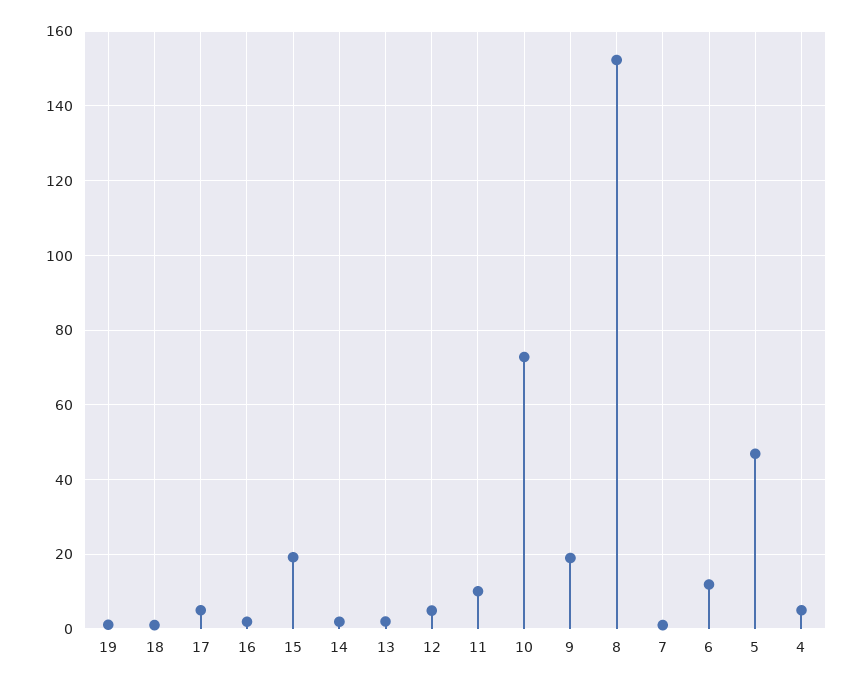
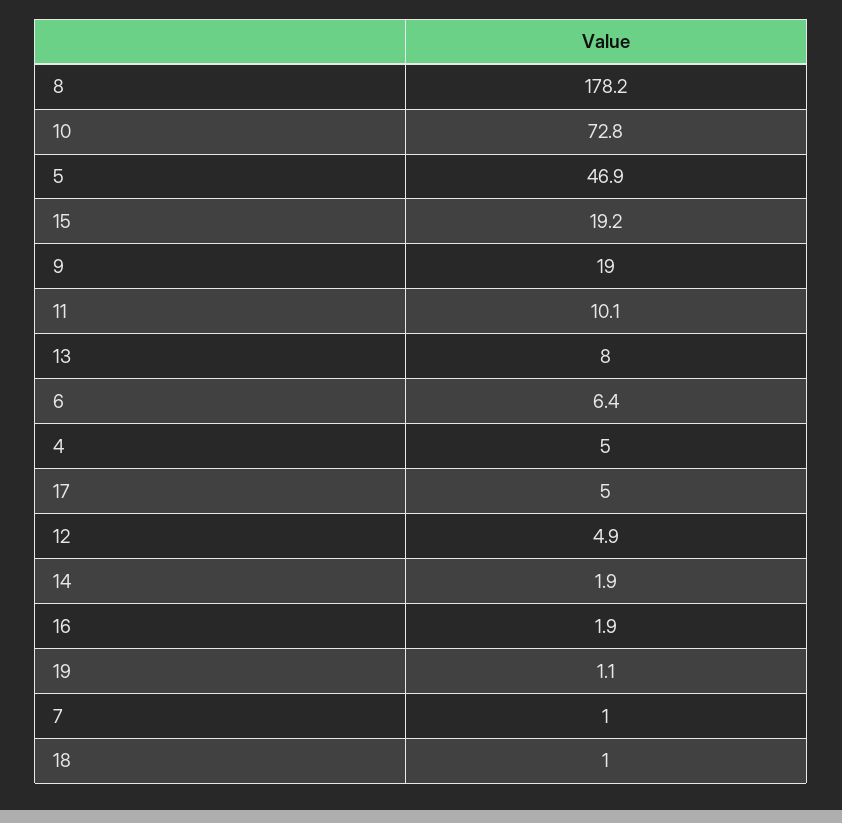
  {
    "19": 1.1,
    "18": 1,
    "17": 5,
    "16": 1.9,
    "15": 19.2,
    "14": 1.9,
-   "13": 2,
+   "13": 8,
    "12": 4.9,
    "11": 10.1,
    "10": 72.8,
    "9": 19,
-   "8": 152,
+   "8": 178.2,
    "7": 1,
-   "6": 12,
+   "6": 6.4,
    "5": 46.9,
    "4": 5
  }

